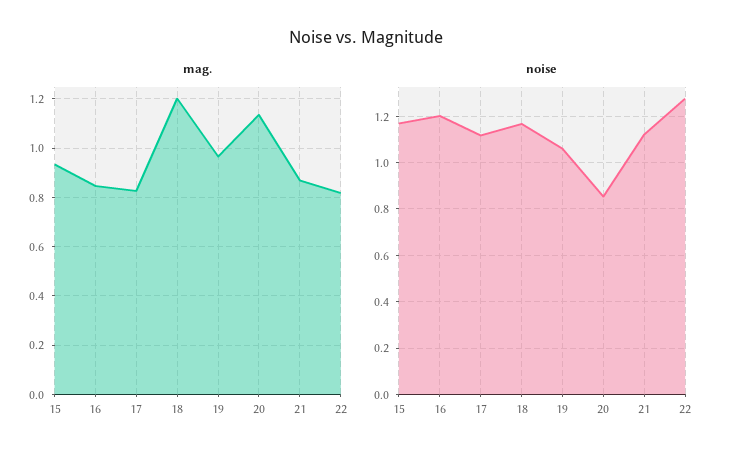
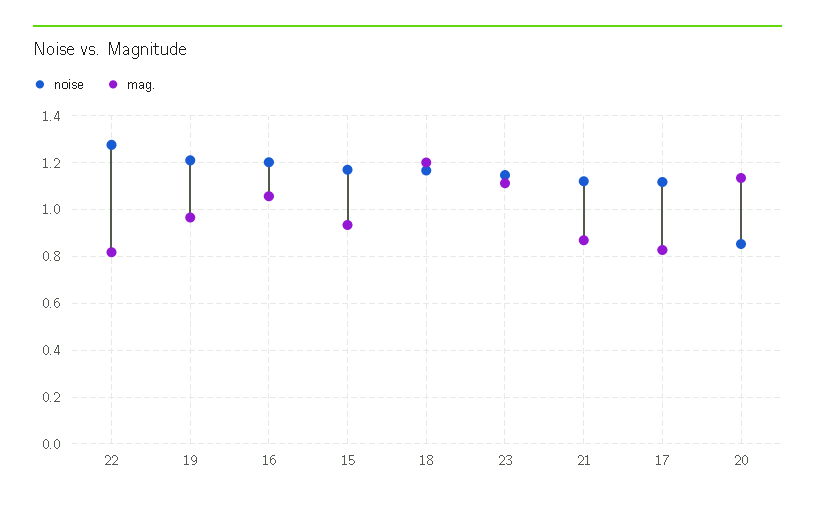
  {
    "mag.": {
      "15": 0.925,
-     "16": 0.85,
+     "16": 1.05,
      "17": 0.825,
      "18": 1.2,
      "19": 0.975,
      "20": 1.125,
      "21": 0.875,
-     "22": 0.825
+     "22": 0.825,
+     "23": 1.1
    },
    "noise": {
      "15": 1.15,
      "16": 1.2,
      "17": 1.1,
      "18": 1.15,
-     "19": 1.05,
+     "19": 1.2,
      "20": 0.85,
      "21": 1.1,
-     "22": 1.3
+     "22": 1.3,
+     "23": 1.15
    }
  }

